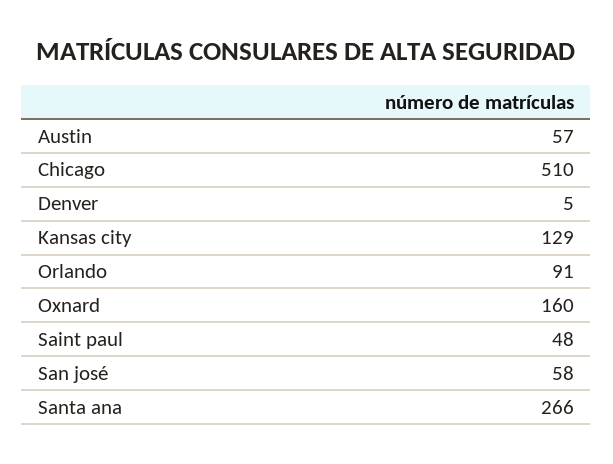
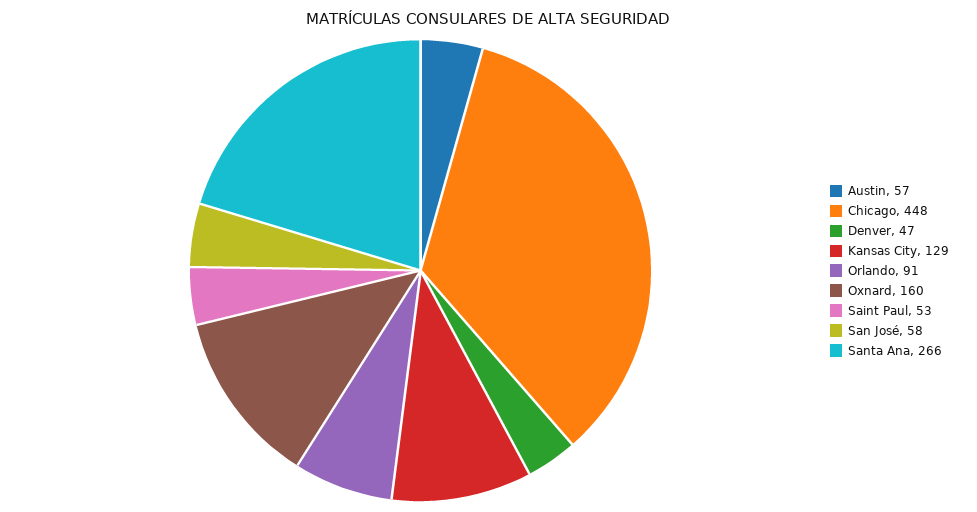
  {
    "Austin": 57,
-   "Chicago": 510,
+   "Chicago": 448,
-   "Denver": 5,
+   "Denver": 47,
    "Kansas city": 129,
    "Orlando": 91,
    "Oxnard": 160,
-   "Saint paul": 48,
+   "Saint paul": 53,
    "San josé": 58,
    "Santa ana": 266
  }

